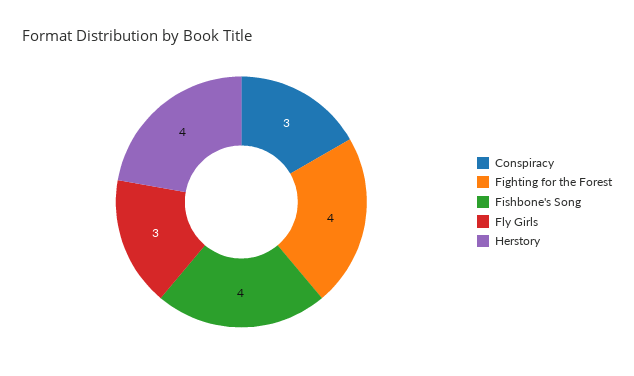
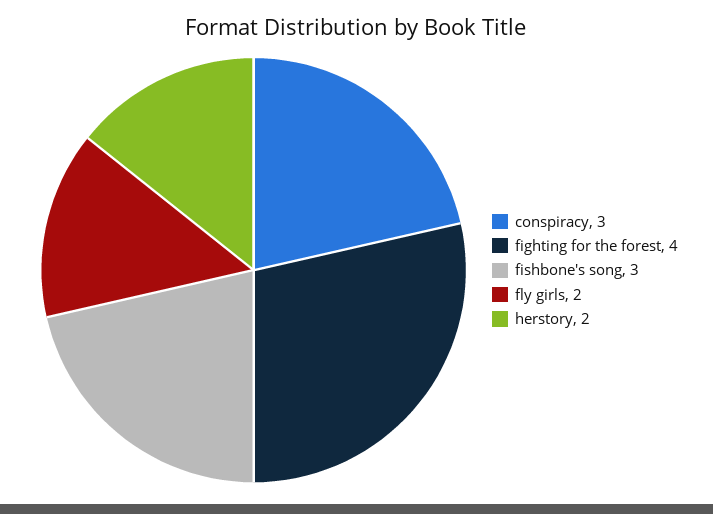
  {
    "Conspiracy": 3,
    "Fighting for the Forest": 4,
-   "Fishbone's Song": 4,
+   "Fishbone's Song": 3,
-   "Fly Girls": 3,
+   "Fly Girls": 2,
-   "Herstory": 4
+   "Herstory": 2
  }

